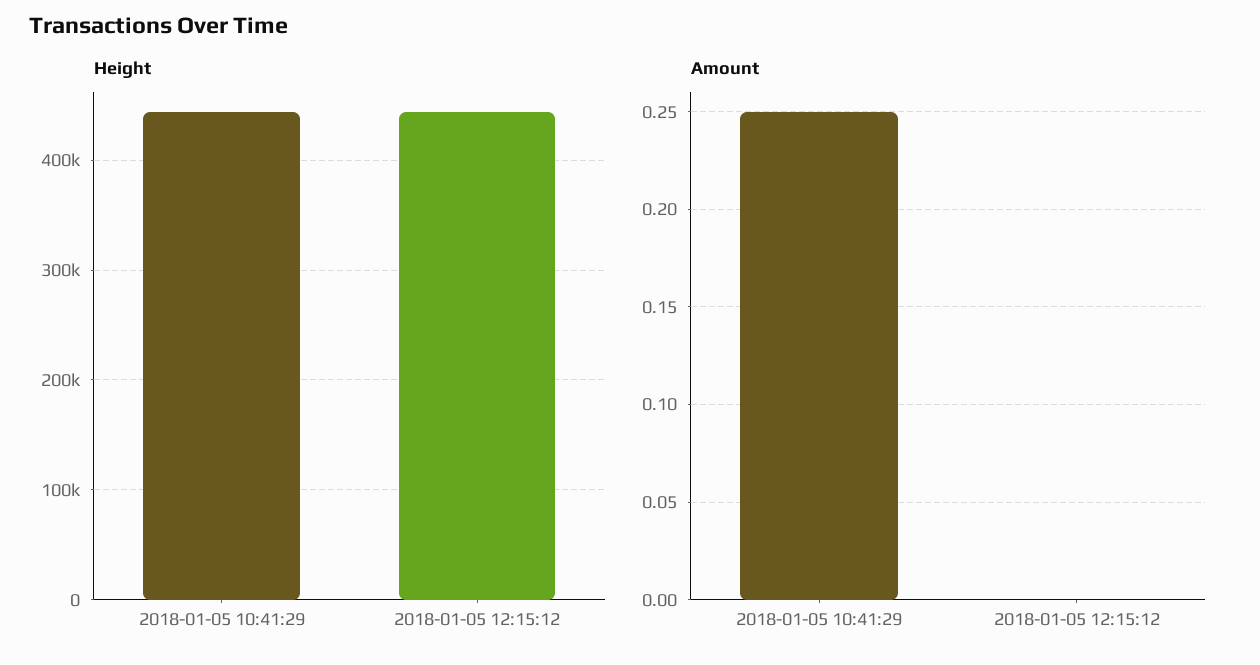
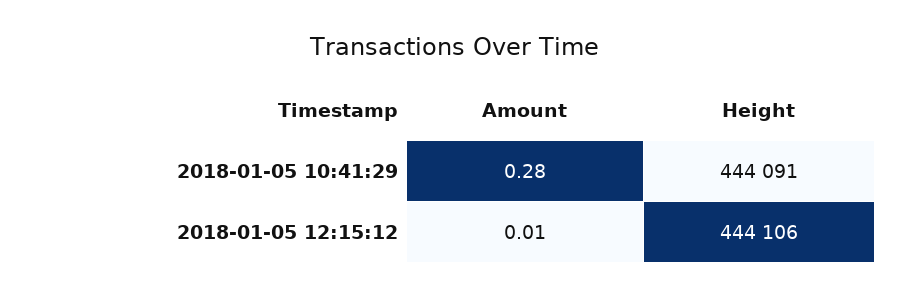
  {
    "Height": {
      "2018-01-05 10:41:29": 444091,
      "2018-01-05 12:15:12": 444106
    },
    "Amount": {
-     "2018-01-05 10:41:29": 0.25,
+     "2018-01-05 10:41:29": 0.28,
-     "2018-01-05 12:15:12": 0
+     "2018-01-05 12:15:12": 0.01
    }
  }

